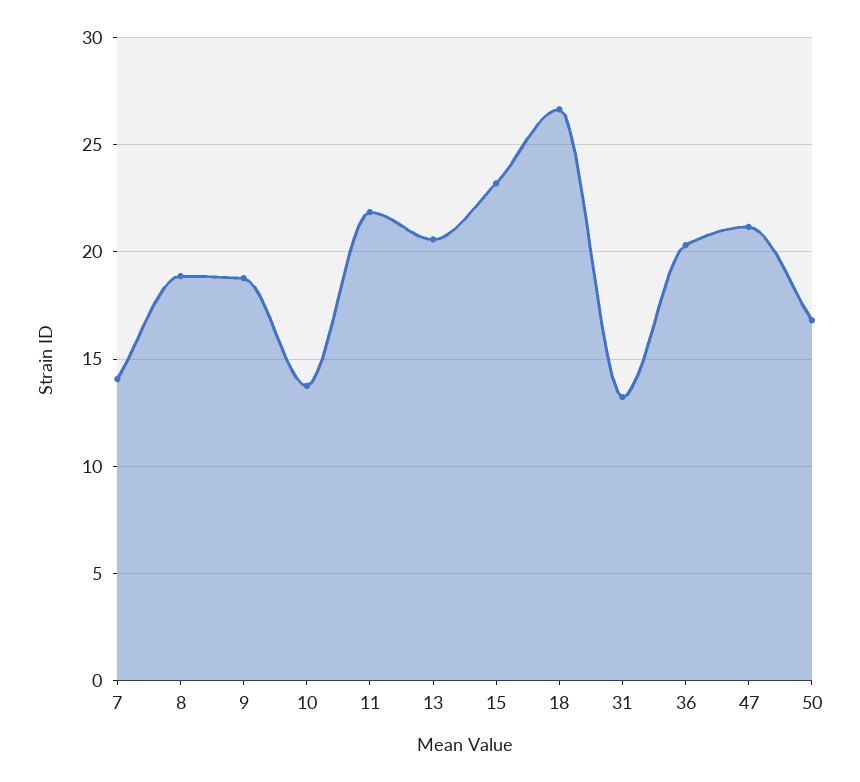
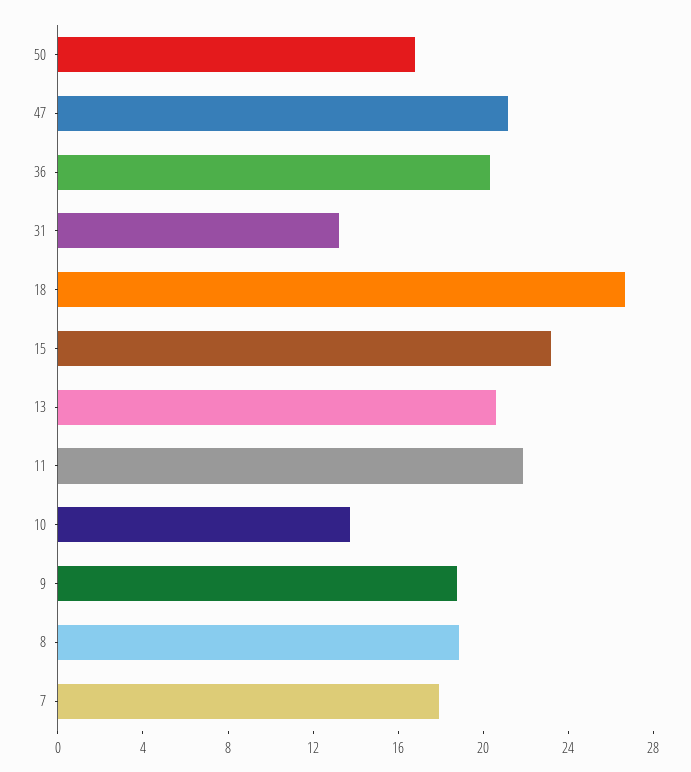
  {
-   "7": 14,
+   "7": 18,
    "8": 19,
    "9": 19,
    "10": 14,
    "11": 22,
    "13": 20.5,
    "15": 23,
    "18": 26.5,
    "31": 13,
    "36": 20.5,
    "47": 21,
    "50": 17
  }

